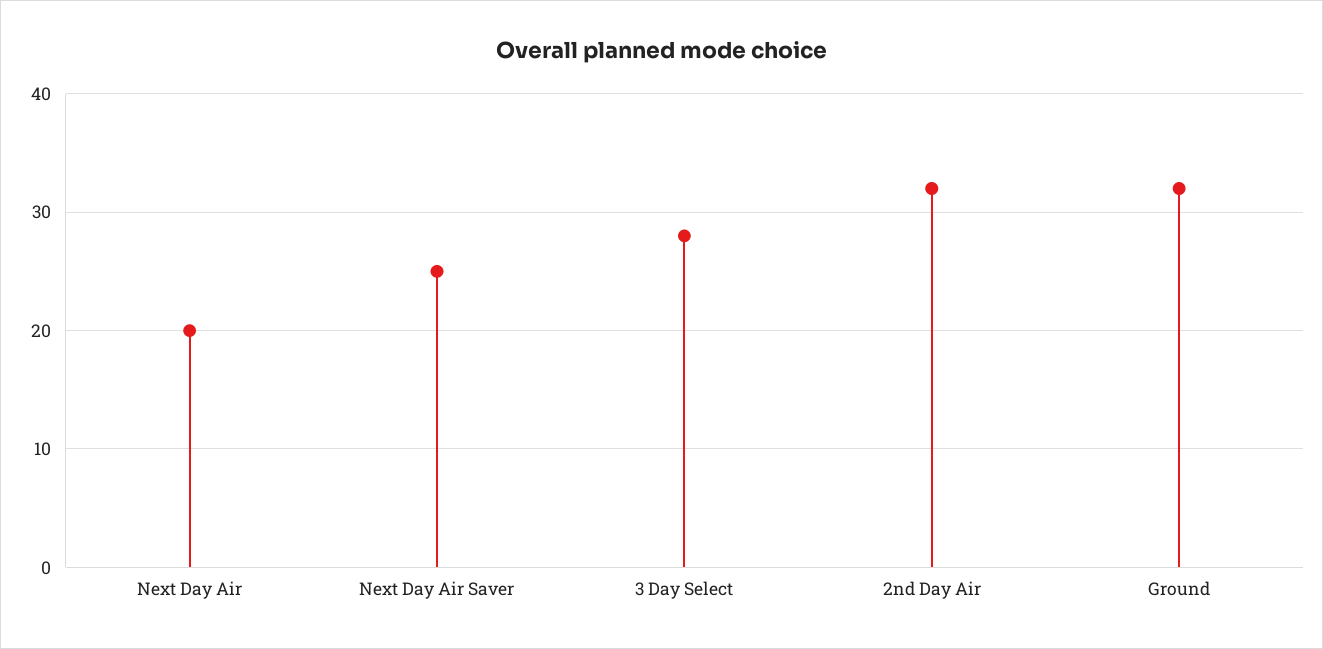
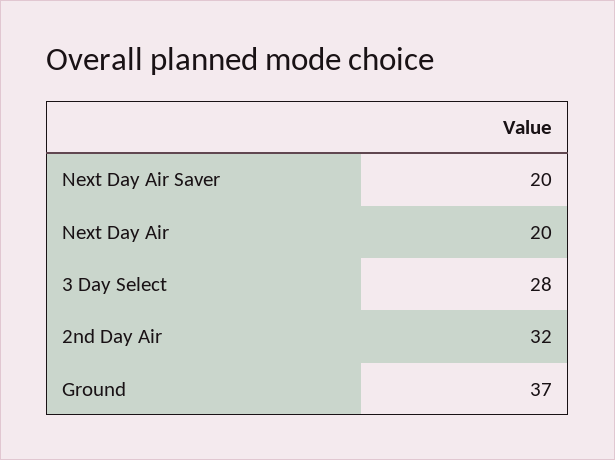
  {
    "Next Day Air": 20,
-   "Next Day Air Saver": 25,
+   "Next Day Air Saver": 20,
    "3 Day Select": 28,
    "2nd Day Air": 32,
-   "Ground": 32
+   "Ground": 37
  }

